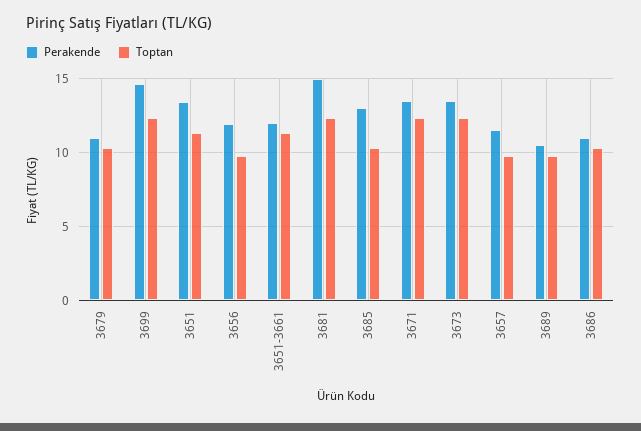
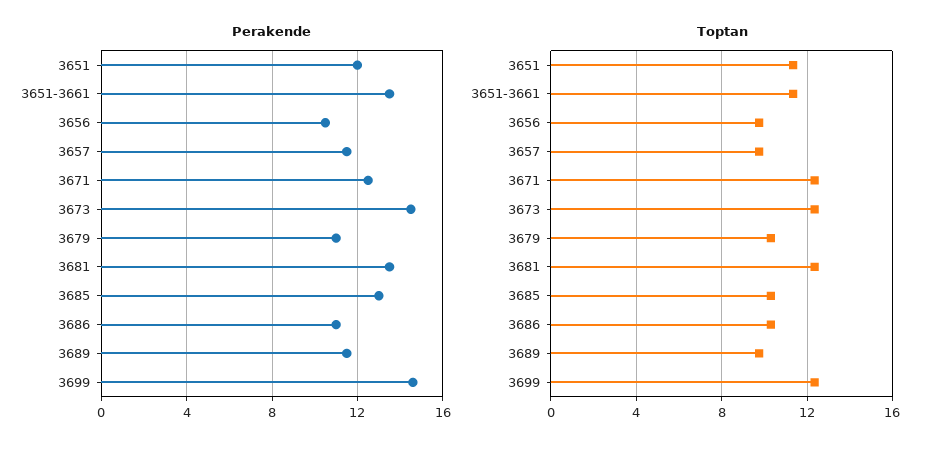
  {
    "Perakende": {
      "3679": 11,
      "3699": 14.5,
-     "3651": 13.5,
+     "3651": 12,
-     "3656": 12,
+     "3656": 10.5,
-     "3651-3661": 12,
+     "3651-3661": 13.5,
-     "3681": 15,
+     "3681": 13.5,
      "3685": 13,
-     "3671": 13.5,
+     "3671": 12.5,
-     "3673": 13.5,
+     "3673": 14.5,
      "3657": 11.5,
-     "3689": 10.5,
+     "3689": 11.5,
      "3686": 11
    },
    "Toptan": {
      "3679": 10.5,
      "3699": 12.5,
      "3651": 11.5,
      "3656": 10,
      "3651-3661": 11.5,
      "3681": 12.5,
      "3685": 10.5,
      "3671": 12.5,
      "3673": 12.5,
      "3657": 10,
      "3689": 10,
      "3686": 10.5
    }
  }

